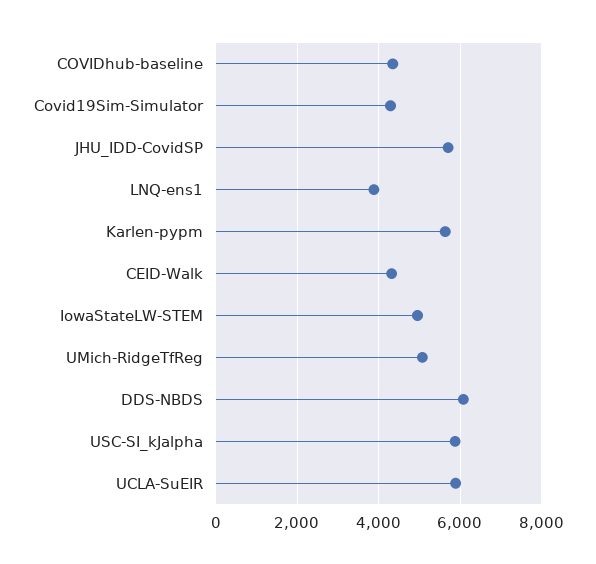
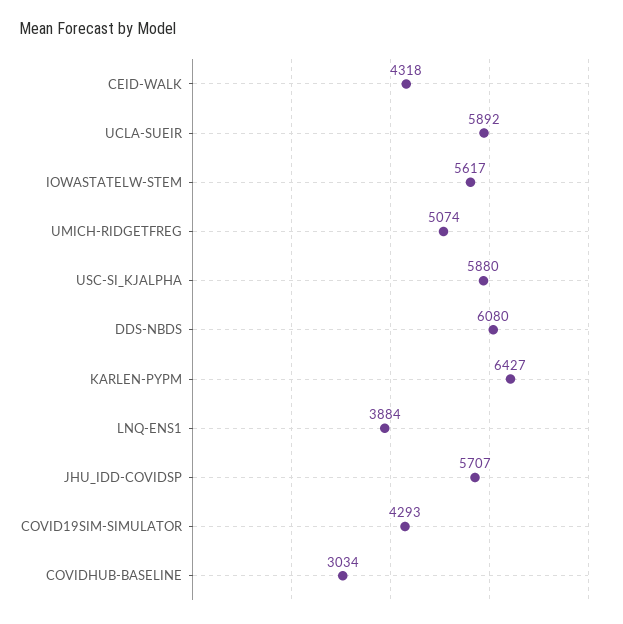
  {
-   "COVIDhub-baseline": 4400,
+   "COVIDhub-baseline": 3034,
    "Covid19Sim-Simulator": 4293,
    "JHU_IDD-CovidSP": 5707,
    "LNQ-ens1": 3884,
-   "Karlen-pypm": 5600,
+   "Karlen-pypm": 6427,
    "CEID-Walk": 4318,
-   "IowaStateLW-STEM": 5000,
+   "IowaStateLW-STEM": 5617,
    "UMich-RidgeTfReg": 5074,
    "DDS-NBDS": 6080,
    "USC-SI_kJalpha": 5880,
    "UCLA-SuEIR": 5892
  }

